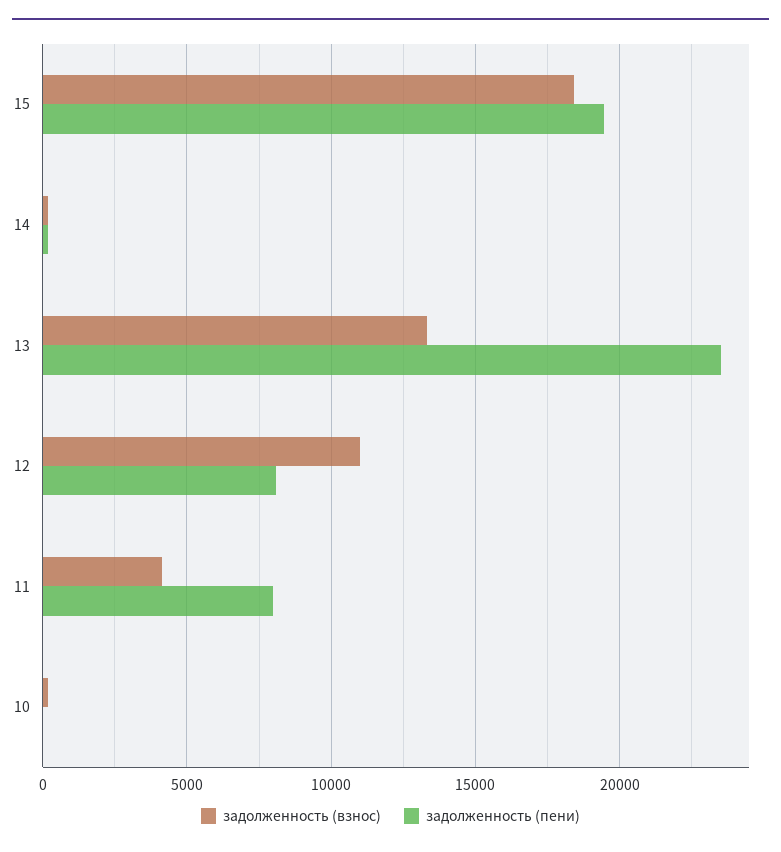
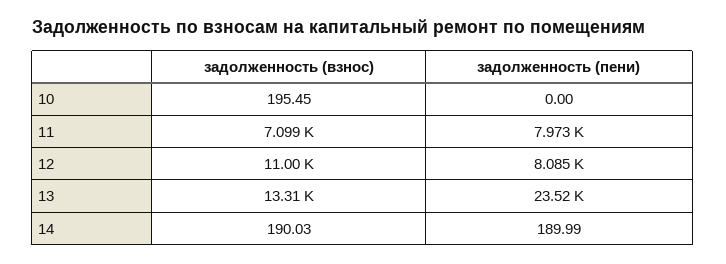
  {
    "задолженность (взнос)": {
-     "15": 18500,
      "14": 190.03,
      "13": 13310,
      "12": 11000,
-     "11": 4000,
+     "11": 7099,
      "10": 195.45
    },
    "задолженность (пени)": {
-     "15": 19500,
      "14": 189.99,
      "13": 23520,
      "12": 8085,
      "11": 7973,
      "10": 0
    }
  }

